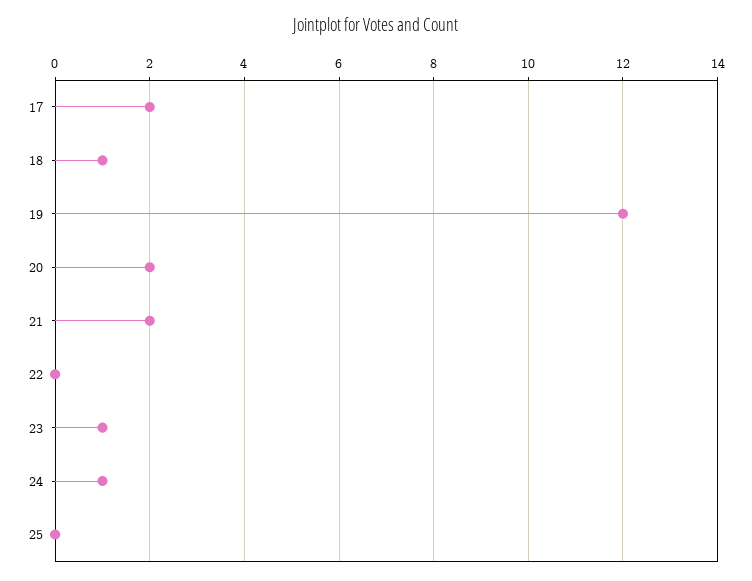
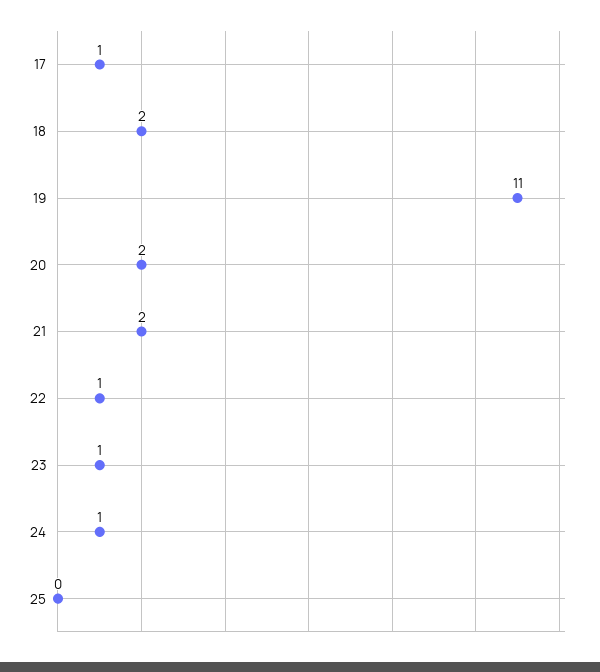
  {
-   "17": 2,
+   "17": 1,
-   "18": 1,
+   "18": 2,
-   "19": 12,
+   "19": 11,
    "20": 2,
    "21": 2,
-   "22": 0,
+   "22": 1,
    "23": 1,
    "24": 1,
    "25": 0
  }

